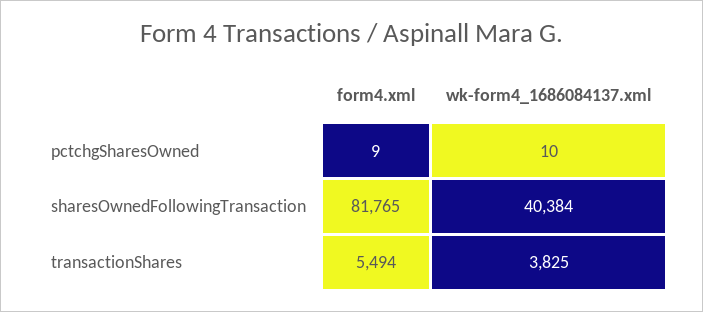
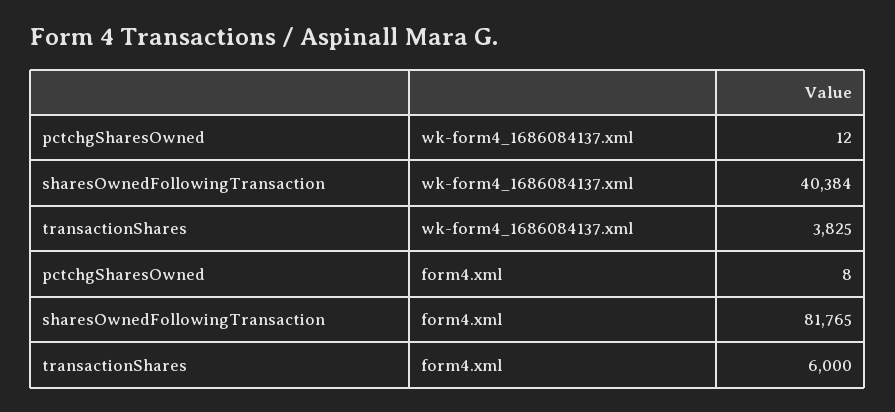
  {
    "form4.xml": {
-     "pctchgSharesOwned": 9,
+     "pctchgSharesOwned": 8,
      "sharesOwnedFollowingTransaction": 81765,
-     "transactionShares": 5494
+     "transactionShares": 6000
    },
    "wk-form4_1686084137.xml": {
-     "pctchgSharesOwned": 10,
+     "pctchgSharesOwned": 12,
      "sharesOwnedFollowingTransaction": 40384,
      "transactionShares": 3825
    }
  }

